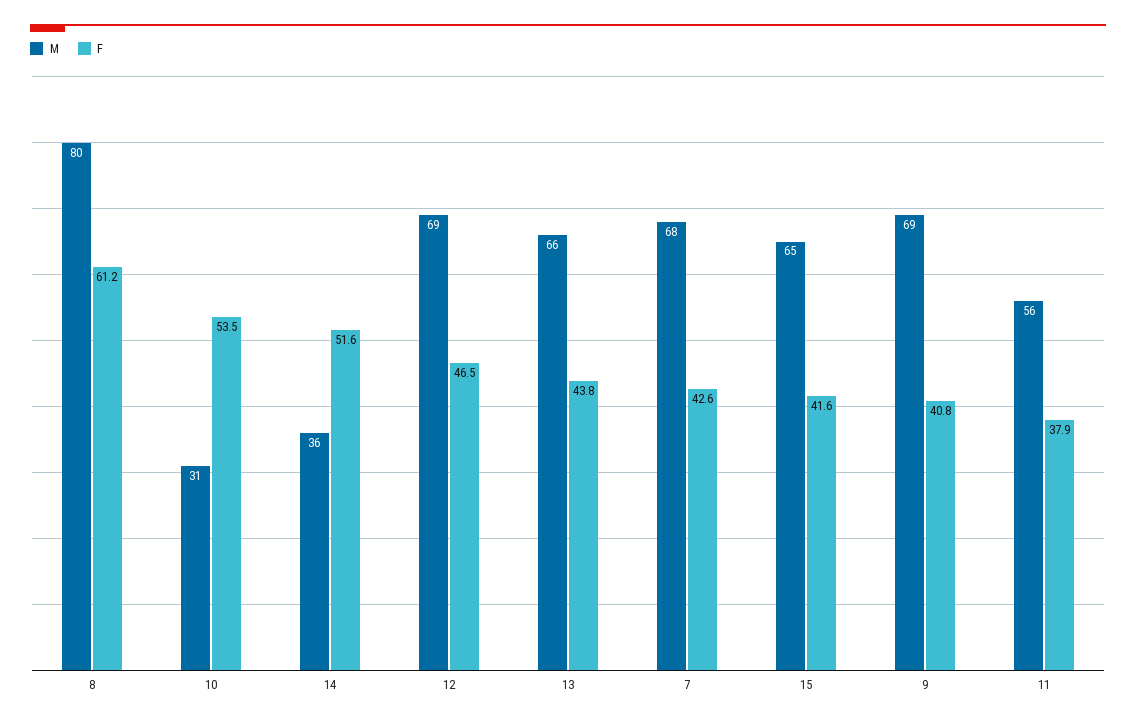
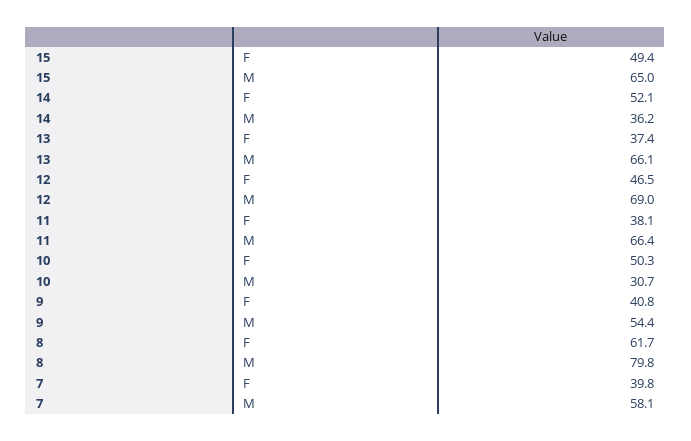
  {
    "M": {
      "8": 79.8,
      "10": 30.7,
      "14": 36.2,
      "12": 69,
      "13": 66.1,
-     "7": 68,
+     "7": 58.1,
      "15": 65,
-     "9": 69,
+     "9": 54.4,
-     "11": 56
+     "11": 66.4
    },
    "F": {
-     "8": 61.2,
+     "8": 61.7,
-     "10": 53.5,
+     "10": 50.3,
-     "14": 51.6,
+     "14": 52.1,
      "12": 46.5,
-     "13": 43.8,
+     "13": 37.4,
-     "7": 42.6,
+     "7": 39.8,
-     "15": 41.6,
+     "15": 49.4,
      "9": 40.8,
-     "11": 37.9
+     "11": 38.1
    }
  }

